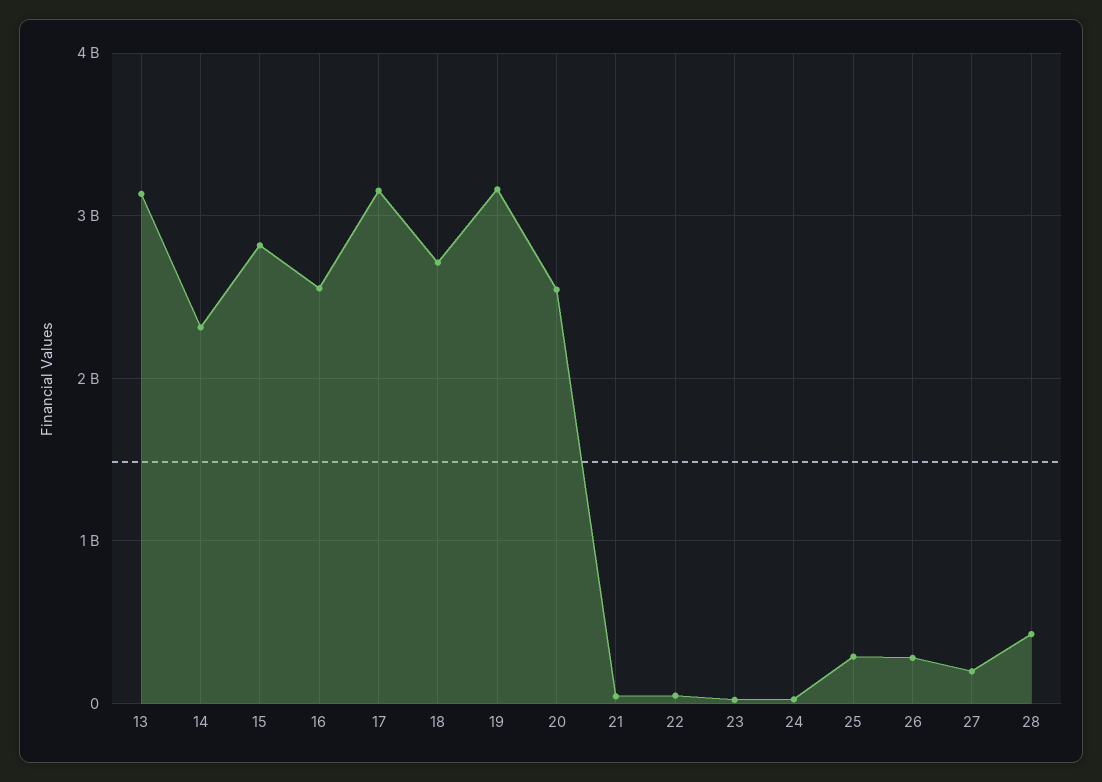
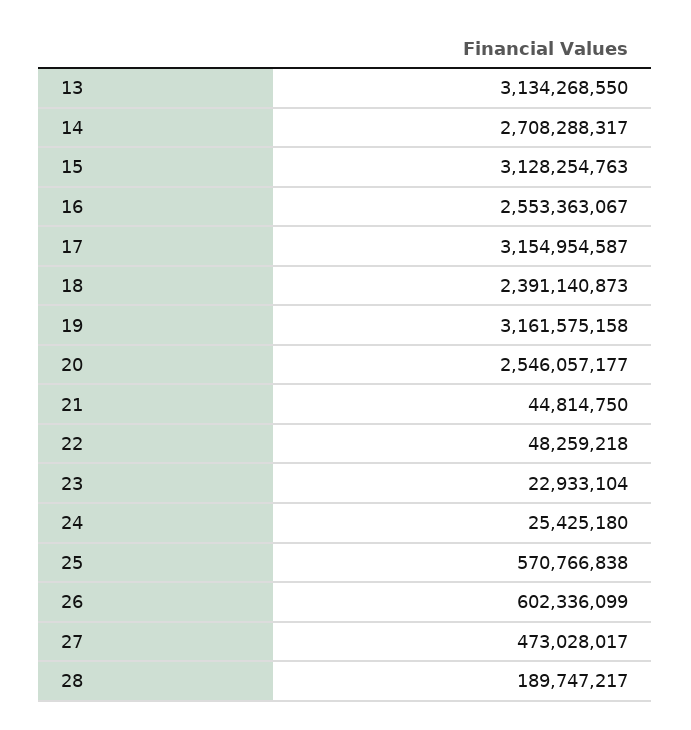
  {
    "13": 3134268550,
-   "14": 2300000000,
+   "14": 2708288317,
-   "15": 2800000000,
+   "15": 3128254763,
    "16": 2553363067,
    "17": 3154954587,
-   "18": 2700000000,
+   "18": 2391140873,
    "19": 3161575158,
    "20": 2546057177,
    "21": 44814750,
    "22": 48259218,
    "23": 22933104,
    "24": 25425180,
-   "25": 300000000,
+   "25": 570766838,
-   "26": 300000000,
+   "26": 602336099,
-   "27": 200000000,
+   "27": 473028017,
-   "28": 400000000
+   "28": 189747217
  }

